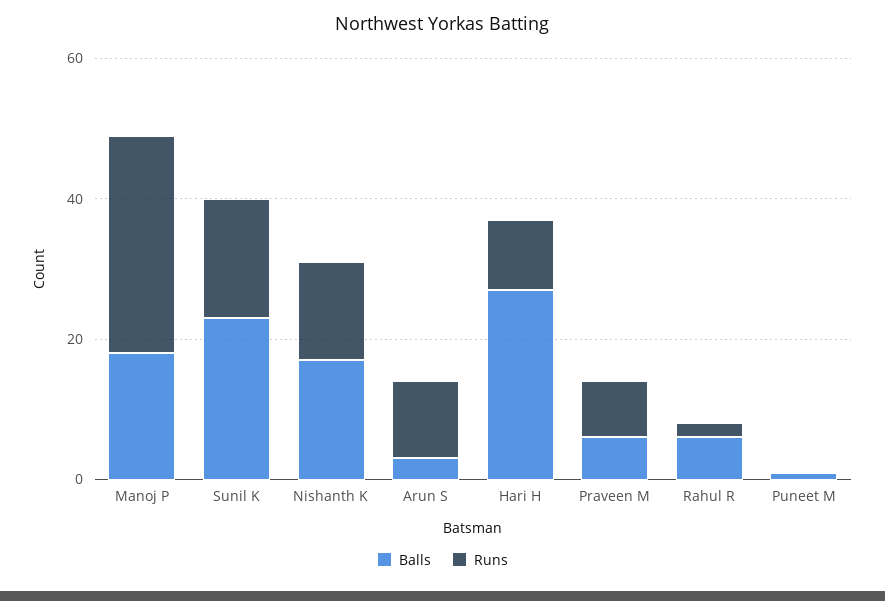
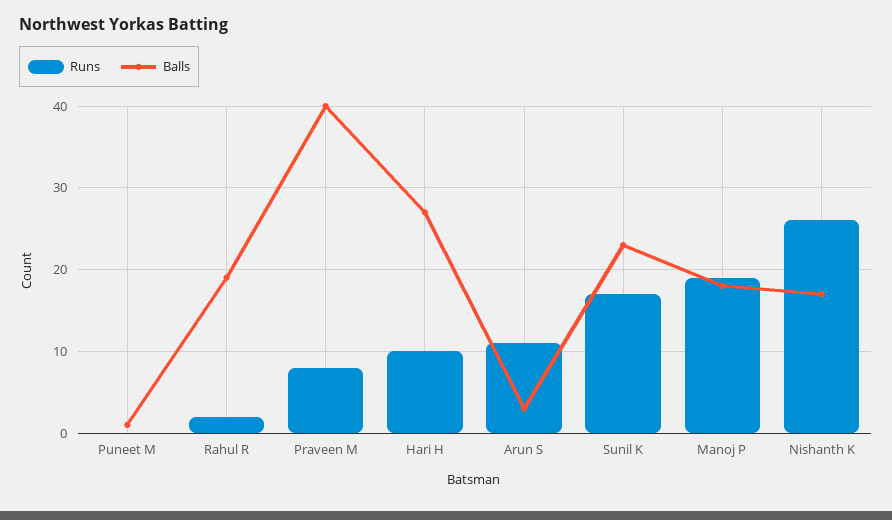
  {
    "Balls": {
      "Manoj P": 18,
      "Sunil K": 23,
      "Nishanth K": 17,
      "Arun S": 3,
      "Hari H": 27,
-     "Praveen M": 5,
+     "Praveen M": 40,
-     "Rahul R": 5,
+     "Rahul R": 19,
      "Puneet M": 1
    },
    "Runs": {
-     "Manoj P": 30,
+     "Manoj P": 19,
      "Sunil K": 17,
-     "Nishanth K": 15,
+     "Nishanth K": 26,
      "Arun S": 11,
      "Hari H": 10,
      "Praveen M": 8,
      "Rahul R": 2,
      "Puneet M": 0
    }
  }

